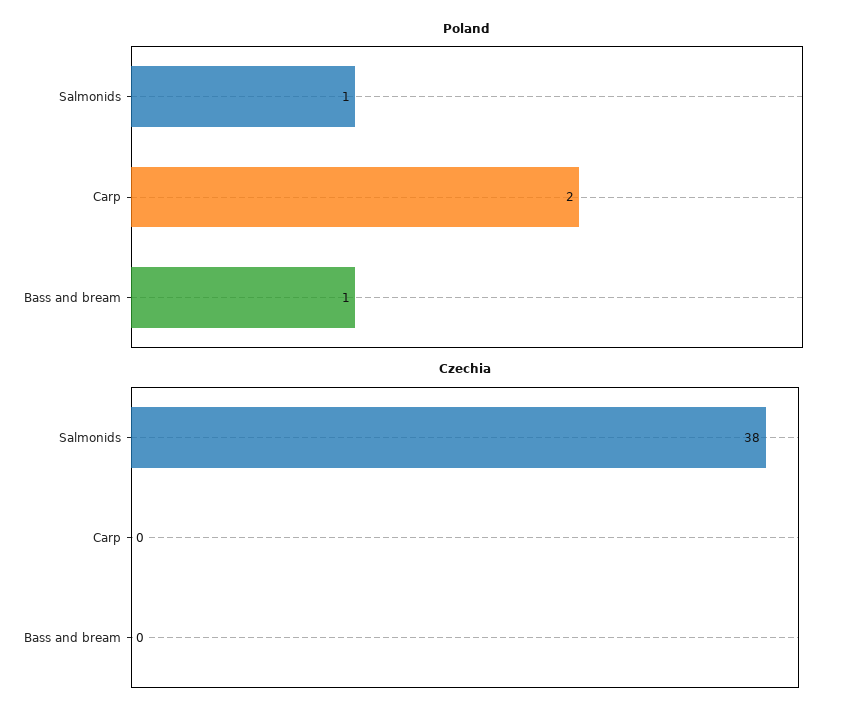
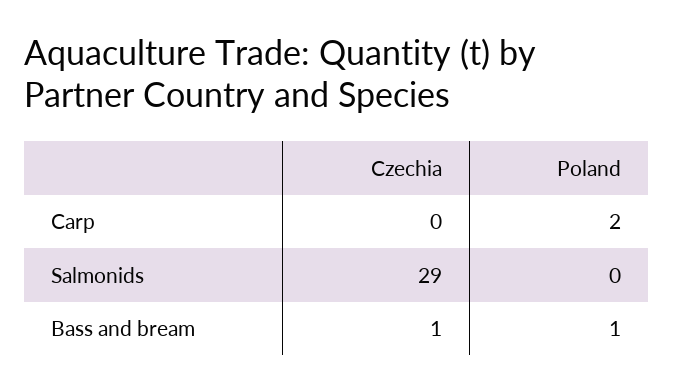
  {
    "Poland": {
-     "Salmonids": 1,
+     "Salmonids": 0,
      "Carp": 2,
      "Bass and bream": 1
    },
    "Czechia": {
-     "Salmonids": 38,
+     "Salmonids": 29,
      "Carp": 0,
-     "Bass and bream": 0
+     "Bass and bream": 1
    }
  }

